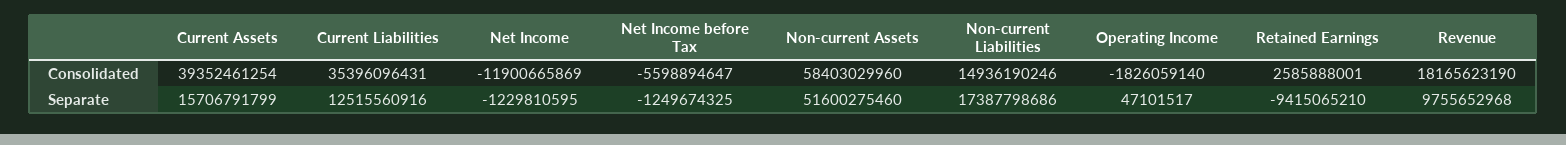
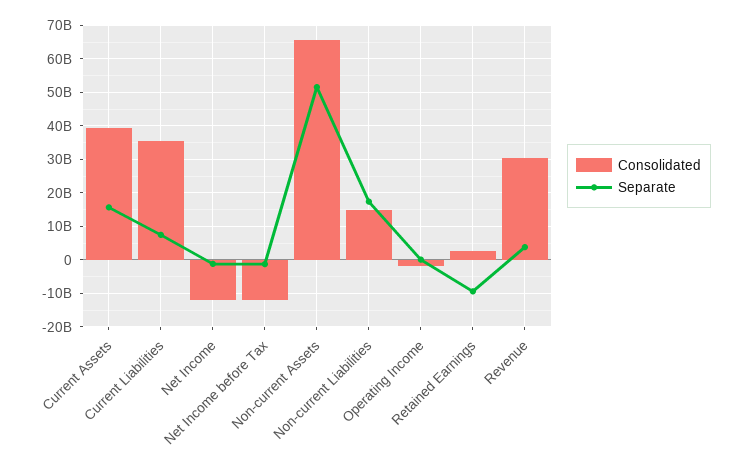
  {
    "Consolidated": {
      "Current Assets": 39352461254,
      "Current Liabilities": 35396096431,
      "Net Income": -11900665869,
-     "Net Income before Tax": -5598894647,
+     "Net Income before Tax": -12000000000,
-     "Non-current Assets": 58403029960,
+     "Non-current Assets": 66000000000,
      "Non-current Liabilities": 14936190246,
      "Operating Income": -1826059140,
      "Retained Earnings": 2585888001,
-     "Revenue": 18165623190
+     "Revenue": 30000000000
    },
    "Separate": {
      "Current Assets": 15706791799,
-     "Current Liabilities": 12515560916,
+     "Current Liabilities": 8000000000,
      "Net Income": -1229810595,
      "Net Income before Tax": -1249674325,
      "Non-current Assets": 51600275460,
      "Non-current Liabilities": 17387798686,
      "Operating Income": 47101517,
      "Retained Earnings": -9415065210,
-     "Revenue": 9755652968
+     "Revenue": 4000000000
    }
  }

